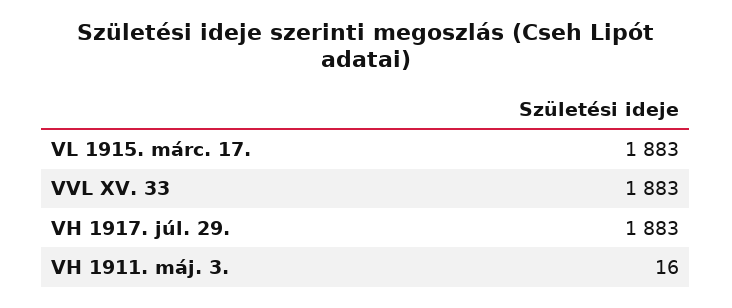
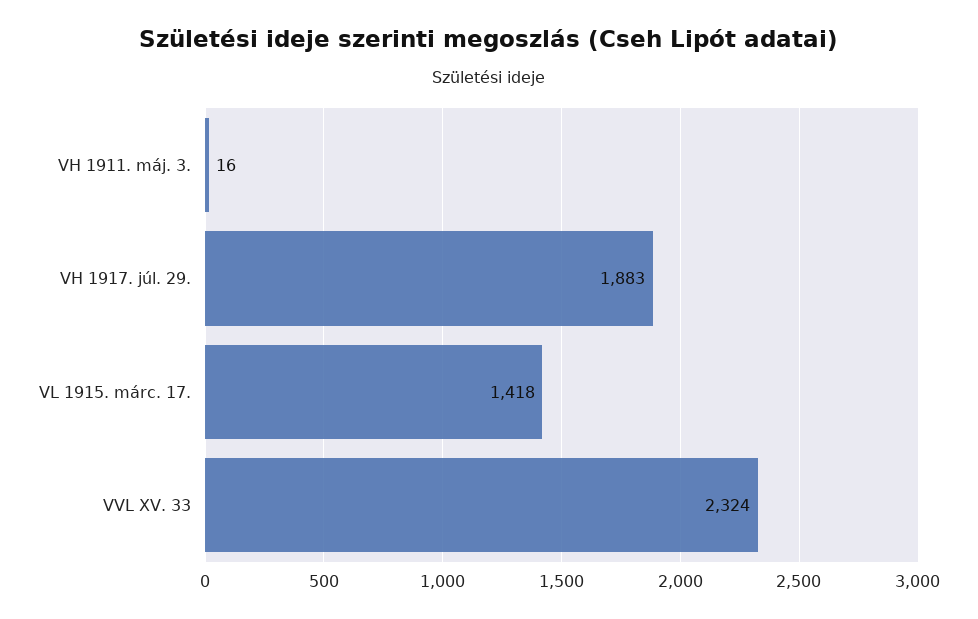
  {
-   "VL 1915. márc. 17.": 1883,
+   "VL 1915. márc. 17.": 1418,
-   "VVL XV. 33": 1883,
+   "VVL XV. 33": 2324,
    "VH 1917. júl. 29.": 1883,
    "VH 1911. máj. 3.": 16
  }

